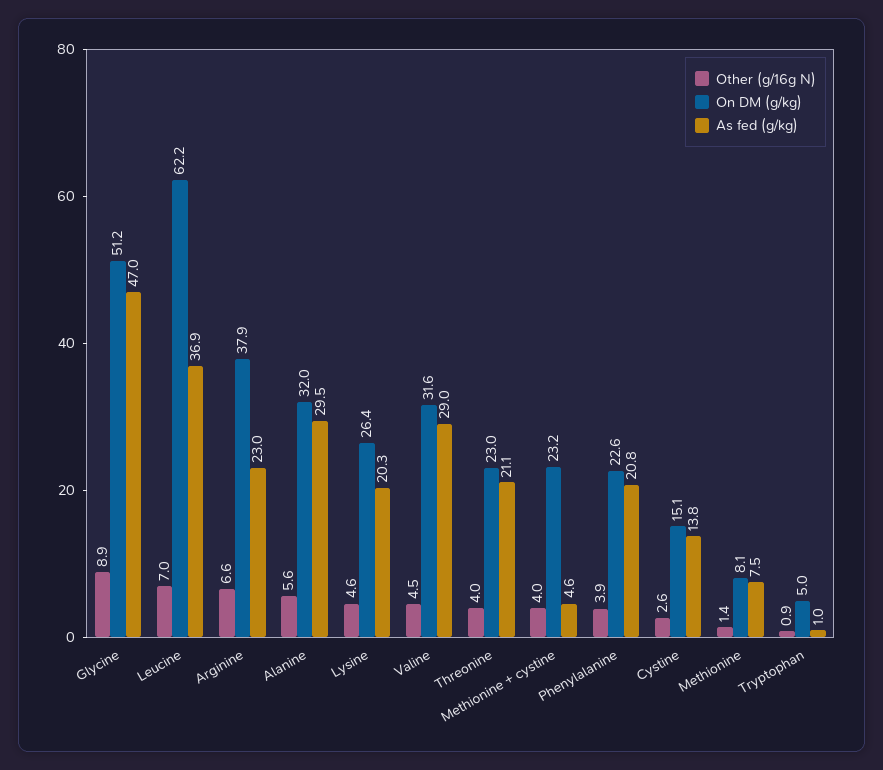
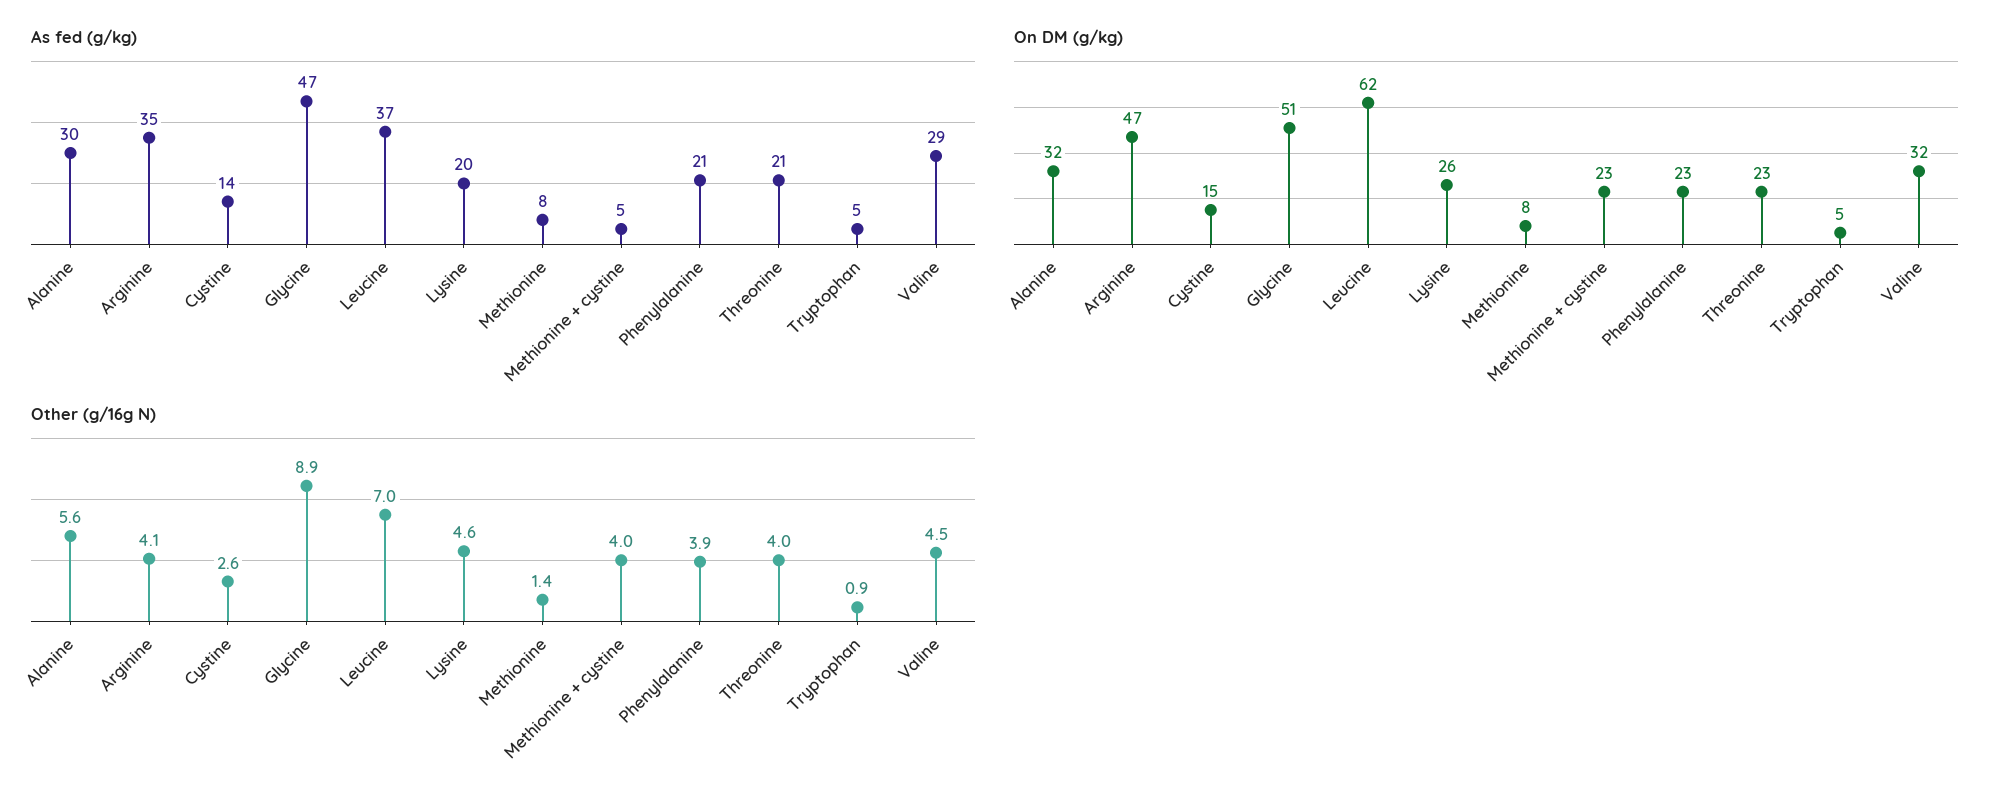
  {
    "Other (g/16g N)": {
      "Glycine": 8.9,
      "Leucine": 7,
-     "Arginine": 6.6,
+     "Arginine": 4.1,
      "Alanine": 5.6,
      "Lysine": 4.6,
      "Valine": 4.5,
      "Threonine": 4,
      "Methionine + cystine": 4,
      "Phenylalanine": 3.9,
      "Cystine": 2.6,
      "Methionine": 1.4,
      "Tryptophan": 0.9
    },
    "On DM (g/kg)": {
      "Glycine": 51.2,
      "Leucine": 62.2,
-     "Arginine": 37.9,
+     "Arginine": 47,
      "Alanine": 32,
      "Lysine": 26.4,
      "Valine": 31.6,
      "Threonine": 23,
      "Methionine + cystine": 23.2,
      "Phenylalanine": 22.6,
      "Cystine": 15.1,
      "Methionine": 8.1,
      "Tryptophan": 5
    },
    "As fed (g/kg)": {
      "Glycine": 47,
      "Leucine": 36.9,
-     "Arginine": 23,
+     "Arginine": 35,
      "Alanine": 29.5,
      "Lysine": 20.3,
      "Valine": 29,
      "Threonine": 21.1,
      "Methionine + cystine": 4.6,
      "Phenylalanine": 20.8,
      "Cystine": 13.8,
      "Methionine": 7.5,
-     "Tryptophan": 1
+     "Tryptophan": 5
    }
  }

